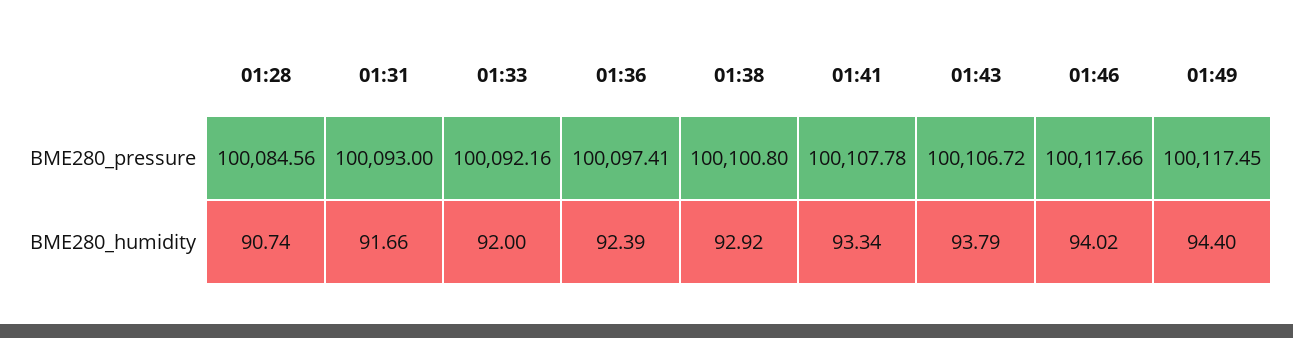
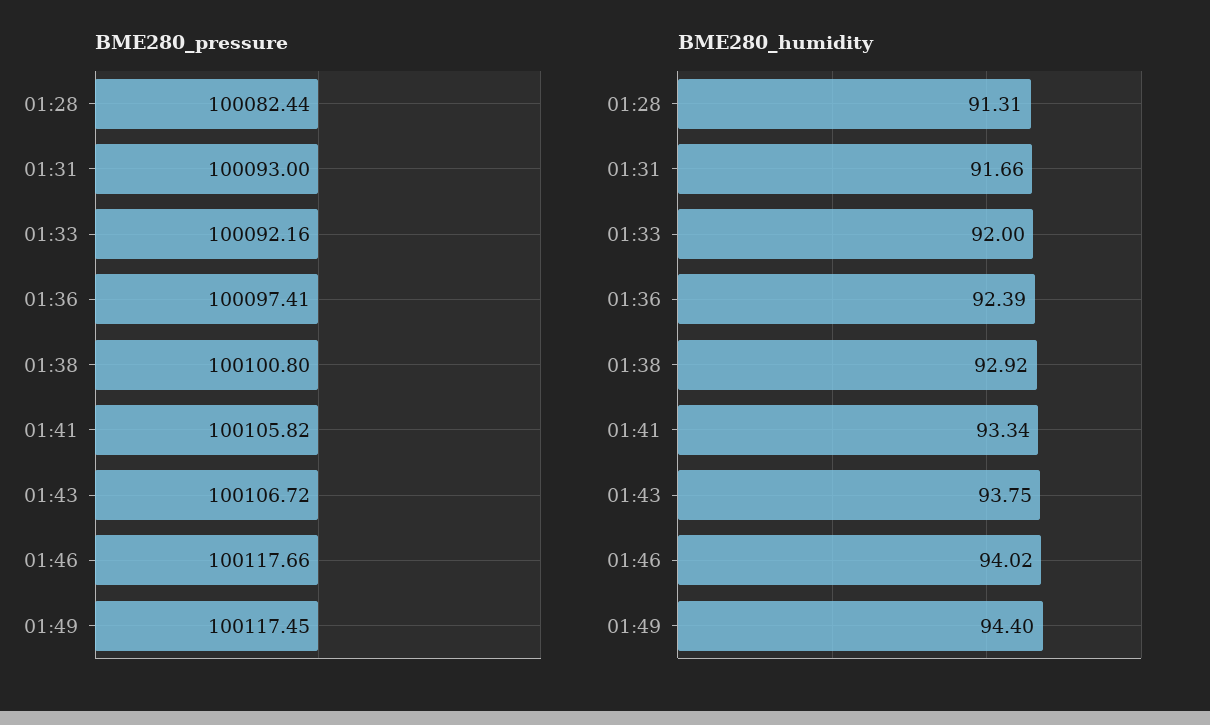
  {
    "BME280_pressure": {
-     "01:28": 100084.56,
+     "01:28": 100082.44,
      "01:31": 100093,
      "01:33": 100092.16,
      "01:36": 100097.41,
      "01:38": 100100.8,
-     "01:41": 100107.78,
+     "01:41": 100105.82,
      "01:43": 100106.72,
      "01:46": 100117.66,
      "01:49": 100117.45
    },
    "BME280_humidity": {
-     "01:28": 90.74,
+     "01:28": 91.31,
      "01:31": 91.66,
      "01:33": 92,
      "01:36": 92.39,
      "01:38": 92.92,
      "01:41": 93.34,
-     "01:43": 93.79,
+     "01:43": 93.75,
      "01:46": 94.02,
      "01:49": 94.4
    }
  }

